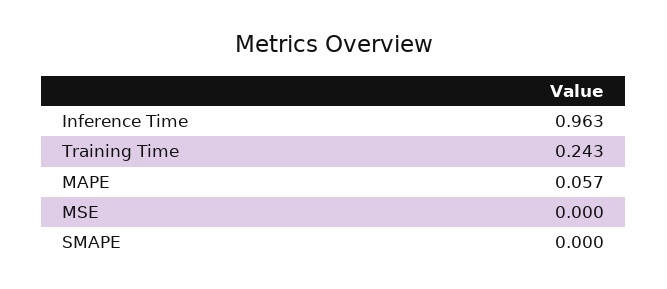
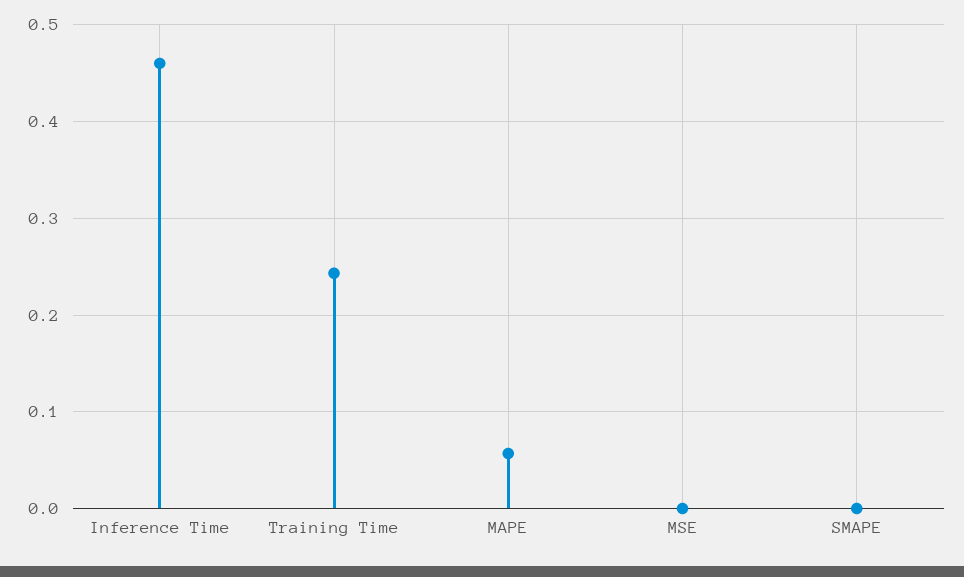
  {
-   "Inference Time": 0.963,
+   "Inference Time": 0.46,
    "Training Time": 0.243,
    "MAPE": 0.057,
    "MSE": 0,
    "SMAPE": 0
  }

